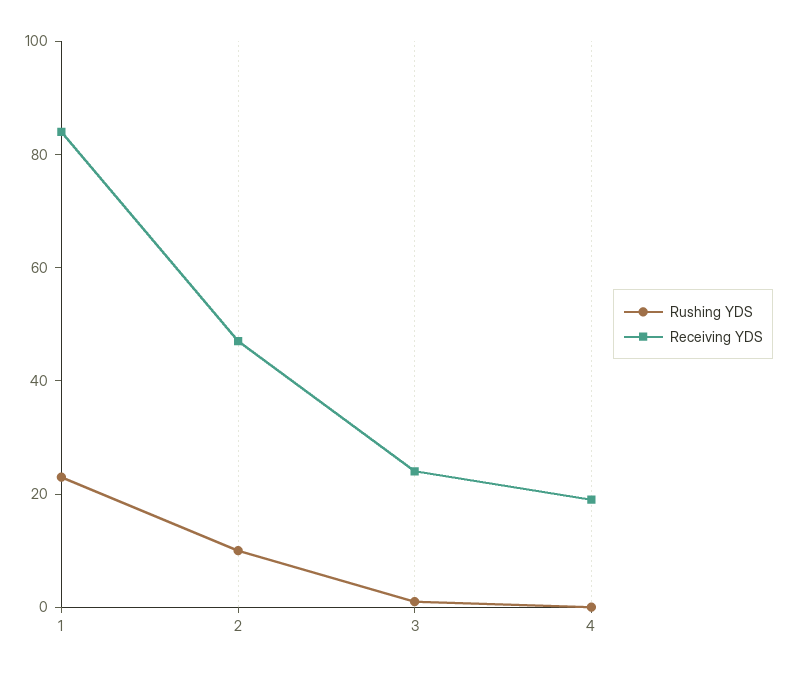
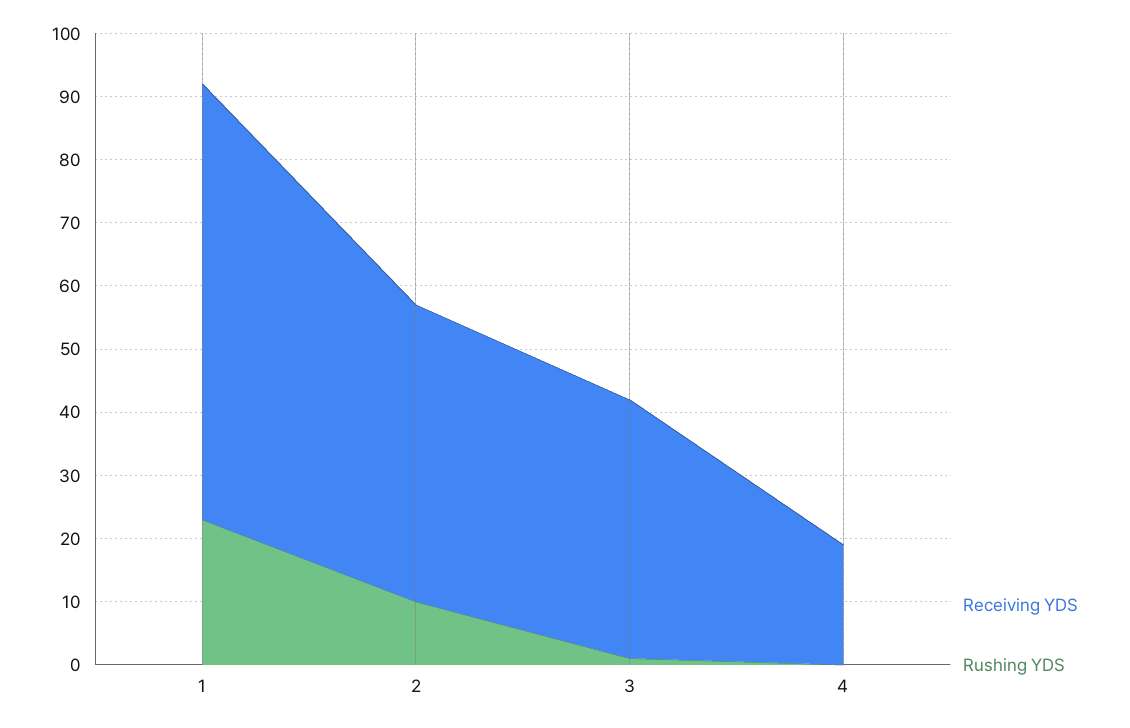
  {
    "Rushing YDS": {
      "1": 25,
      "2": 10,
      "3": 0,
      "4": 0
    },
    "Receiving YDS": {
-     "1": 85,
+     "1": 70,
      "2": 45,
-     "3": 25,
+     "3": 40,
      "4": 20
    }
  }

